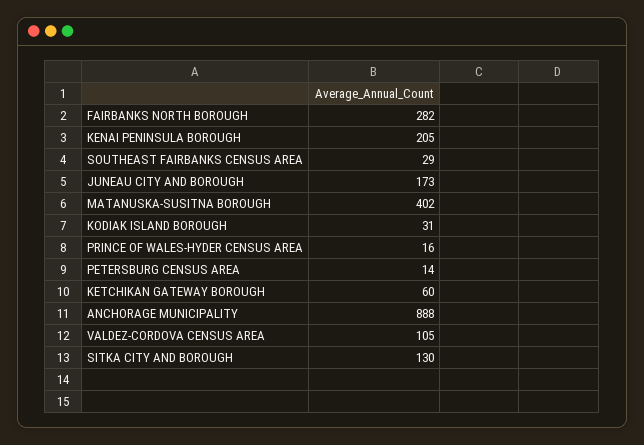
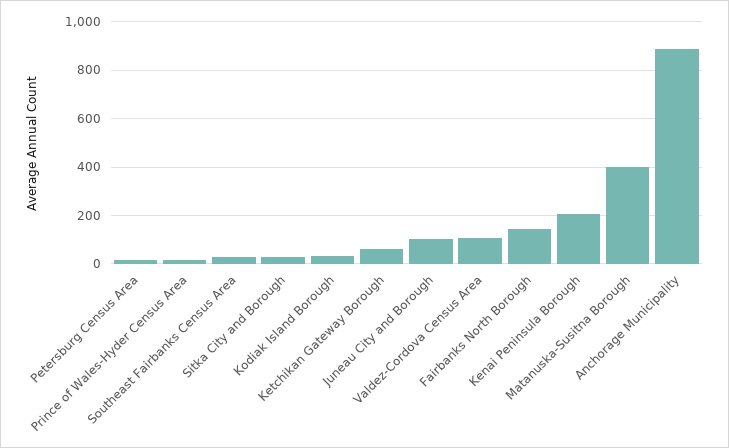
  {
-   "FAIRBANKS NORTH BOROUGH": 282,
+   "FAIRBANKS NORTH BOROUGH": 150,
    "KENAI PENINSULA BOROUGH": 205,
    "SOUTHEAST FAIRBANKS CENSUS AREA": 29,
-   "JUNEAU CITY AND BOROUGH": 173,
+   "JUNEAU CITY AND BOROUGH": 100,
    "MATANUSKA-SUSITNA BOROUGH": 402,
    "KODIAK ISLAND BOROUGH": 31,
    "PRINCE OF WALES-HYDER CENSUS AREA": 16,
    "PETERSBURG CENSUS AREA": 14,
    "KETCHIKAN GATEWAY BOROUGH": 60,
    "ANCHORAGE MUNICIPALITY": 888,
    "VALDEZ-CORDOVA CENSUS AREA": 105,
-   "SITKA CITY AND BOROUGH": 130
+   "SITKA CITY AND BOROUGH": 25
  }

